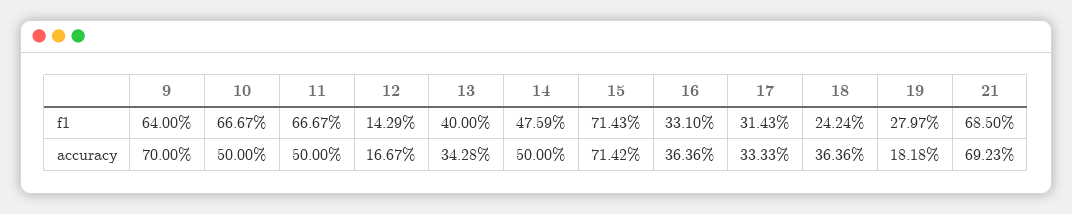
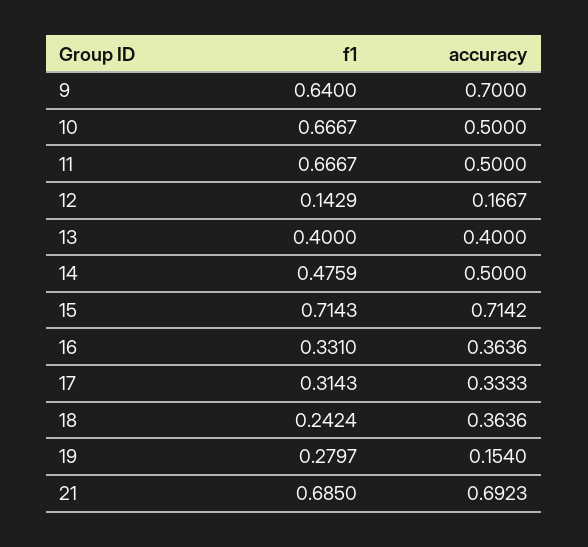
  {
    "9": {
      "f1": 0.64,
      "accuracy": 0.7
    },
    "10": {
      "f1": 0.6667,
      "accuracy": 0.5
    },
    "11": {
      "f1": 0.6667,
      "accuracy": 0.5
    },
    "12": {
      "f1": 0.1429,
      "accuracy": 0.1667
    },
    "13": {
      "f1": 0.4,
-     "accuracy": 0.3428
+     "accuracy": 0.4
    },
    "14": {
      "f1": 0.4759,
      "accuracy": 0.5
    },
    "15": {
      "f1": 0.7143,
      "accuracy": 0.7142
    },
    "16": {
      "f1": 0.331,
      "accuracy": 0.3636
    },
    "17": {
      "f1": 0.3143,
      "accuracy": 0.3333
    },
    "18": {
      "f1": 0.2424,
      "accuracy": 0.3636
    },
    "19": {
      "f1": 0.2797,
-     "accuracy": 0.1818
+     "accuracy": 0.154
    },
    "21": {
      "f1": 0.685,
      "accuracy": 0.6923
    }
  }

